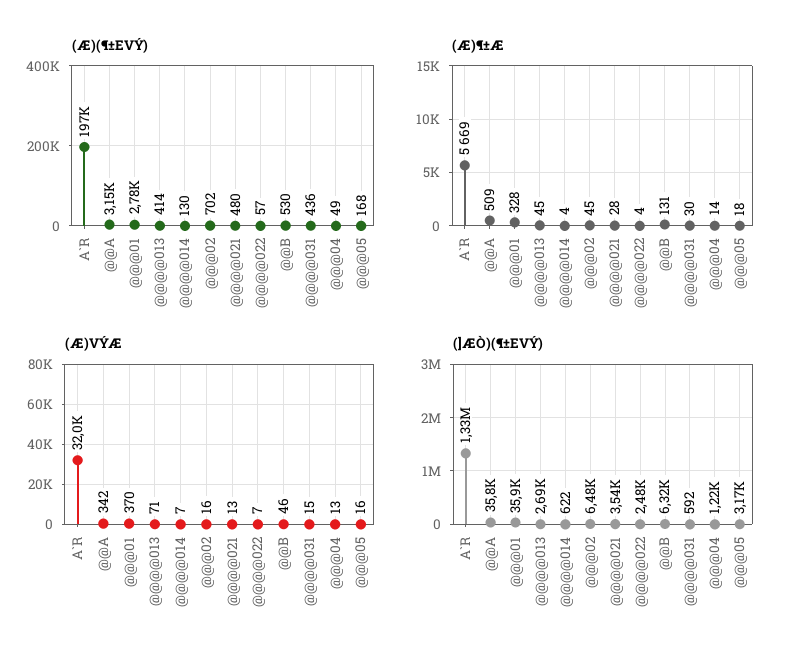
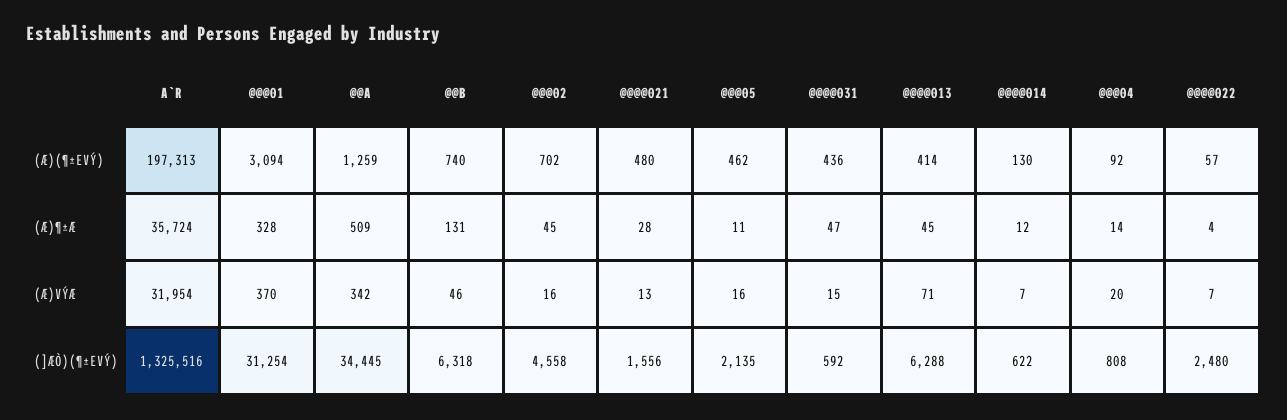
  {
    "(Æ)(¶±EVÝ)": {
      "A`R": 197313,
-     "@@A": 3150,
+     "@@A": 1259,
-     "@@@01": 2780,
+     "@@@01": 3094,
      "@@@@013": 414,
      "@@@@014": 130,
      "@@@02": 702,
      "@@@@021": 480,
      "@@@@022": 57,
-     "@@B": 530,
+     "@@B": 740,
      "@@@@031": 436,
-     "@@@04": 49,
+     "@@@04": 92,
-     "@@@05": 168
+     "@@@05": 462
    },
    "(Æ)¶±Æ": {
-     "A`R": 5669,
+     "A`R": 35724,
      "@@A": 509,
      "@@@01": 328,
      "@@@@013": 45,
-     "@@@@014": 4,
+     "@@@@014": 12,
      "@@@02": 45,
      "@@@@021": 28,
      "@@@@022": 4,
      "@@B": 131,
-     "@@@@031": 30,
+     "@@@@031": 47,
      "@@@04": 14,
-     "@@@05": 18
+     "@@@05": 11
    },
    "(Æ)VÝÆ": {
      "A`R": 31954,
      "@@A": 342,
      "@@@01": 370,
      "@@@@013": 71,
      "@@@@014": 7,
      "@@@02": 16,
      "@@@@021": 13,
      "@@@@022": 7,
      "@@B": 46,
      "@@@@031": 15,
-     "@@@04": 13,
+     "@@@04": 20,
      "@@@05": 16
    },
    "(]ÆÒ)(¶±EVÝ)": {
      "A`R": 1325516,
-     "@@A": 35800,
+     "@@A": 34445,
-     "@@@01": 35900,
+     "@@@01": 31254,
-     "@@@@013": 2690,
+     "@@@@013": 6288,
      "@@@@014": 622,
-     "@@@02": 6480,
+     "@@@02": 4558,
-     "@@@@021": 3540,
+     "@@@@021": 1556,
      "@@@@022": 2480,
      "@@B": 6318,
      "@@@@031": 592,
-     "@@@04": 1220,
+     "@@@04": 808,
-     "@@@05": 3170
+     "@@@05": 2135
    }
  }

